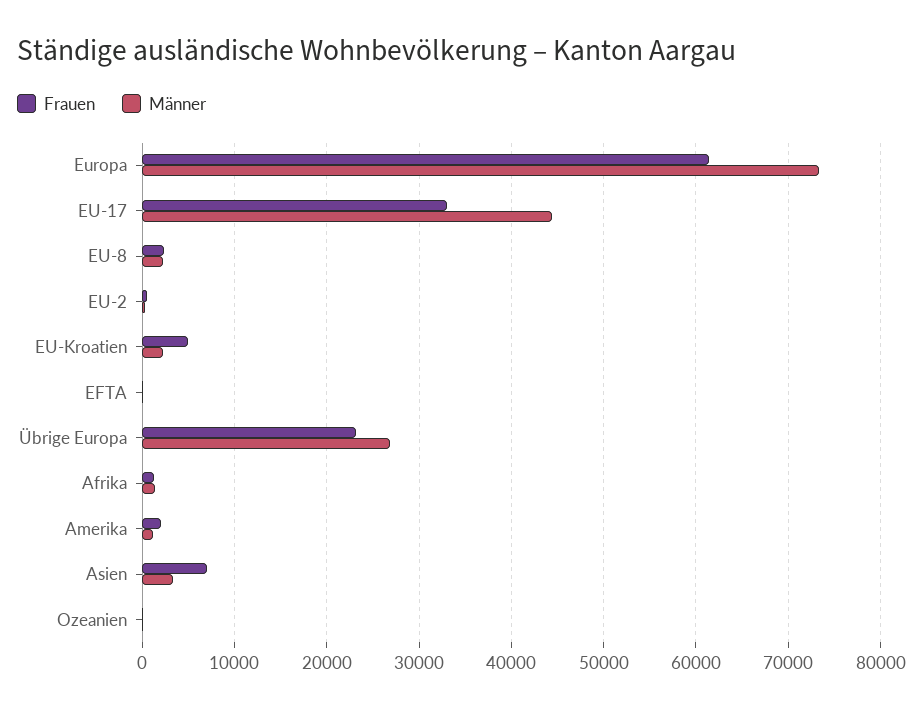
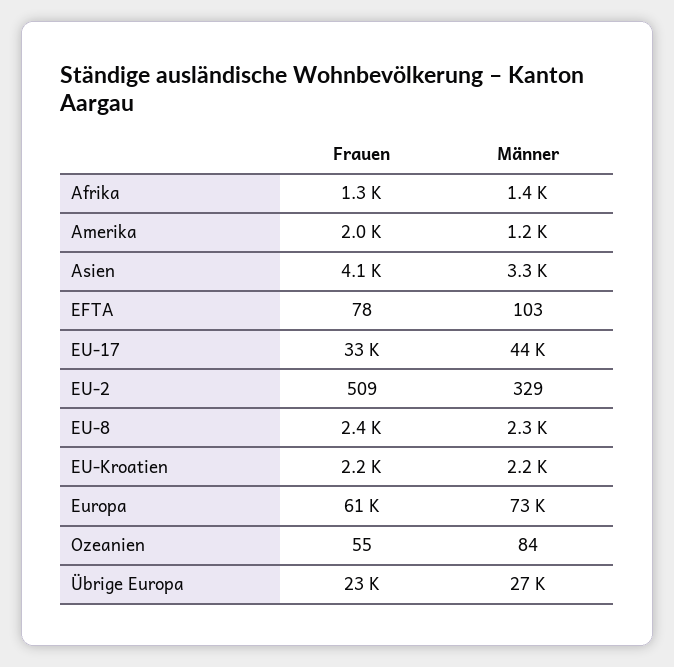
  {
    "Frauen": {
      "Europa": 61000,
      "EU-17": 33000,
      "EU-8": 2400,
      "EU-2": 509,
-     "EU-Kroatien": 5000,
+     "EU-Kroatien": 2200,
      "EFTA": 78,
      "Übrige Europa": 23000,
      "Afrika": 1300,
      "Amerika": 2000,
-     "Asien": 7000,
+     "Asien": 4100,
      "Ozeanien": 55
    },
    "Männer": {
      "Europa": 73000,
      "EU-17": 44000,
      "EU-8": 2300,
      "EU-2": 329,
      "EU-Kroatien": 2200,
      "EFTA": 103,
      "Übrige Europa": 27000,
      "Afrika": 1400,
      "Amerika": 1200,
      "Asien": 3300,
      "Ozeanien": 84
    }
  }

